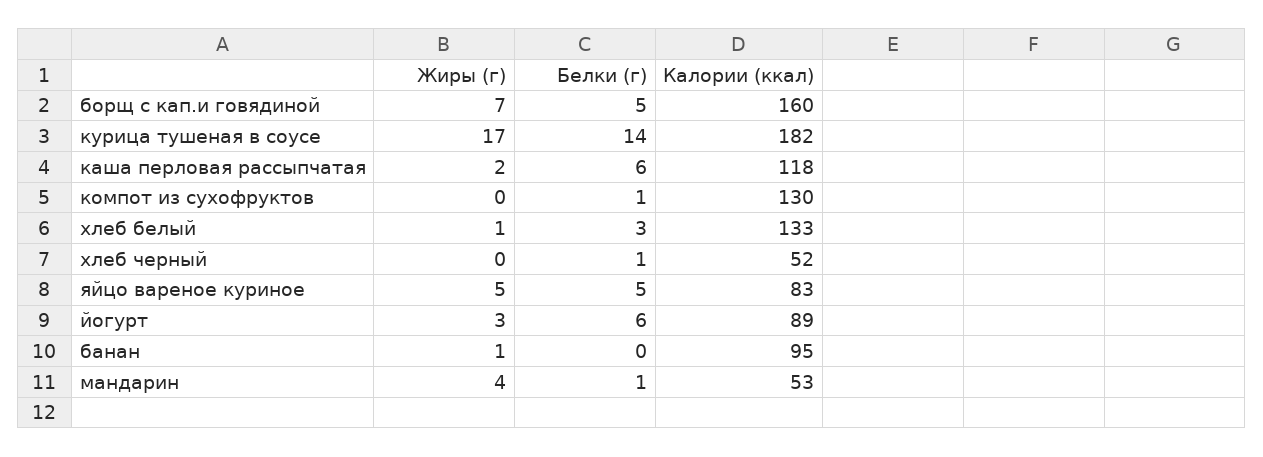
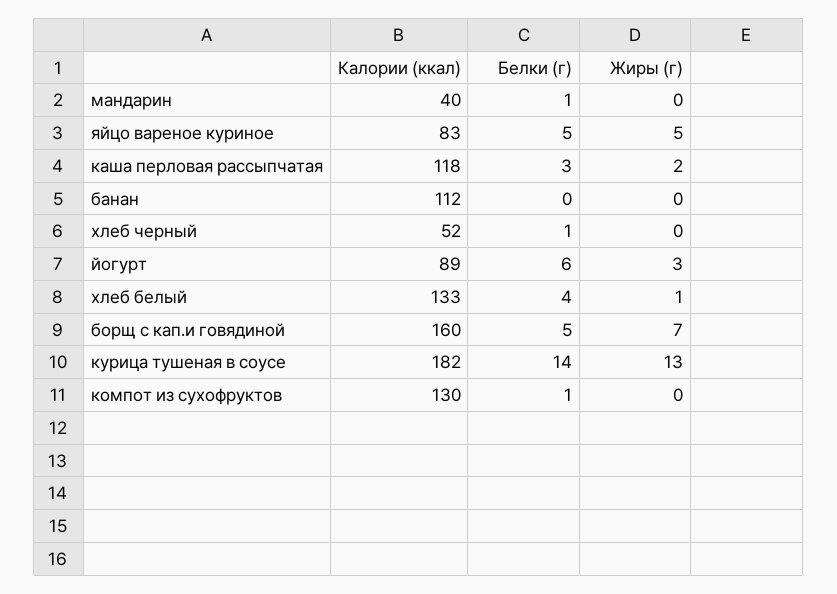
  {
    "Жиры (г)": {
      "борщ с кап.и говядиной": 7,
-     "курица тушеная в соусе": 17,
+     "курица тушеная в соусе": 13,
      "каша перловая рассыпчатая": 2,
      "компот из сухофруктов": 0,
      "хлеб белый": 1,
      "хлеб черный": 0,
      "яйцо вареное куриное": 5,
      "йогурт": 3,
-     "банан": 1,
+     "банан": 0,
-     "мандарин": 4
+     "мандарин": 0
    },
    "Белки (г)": {
      "борщ с кап.и говядиной": 5,
      "курица тушеная в соусе": 14,
-     "каша перловая рассыпчатая": 6,
+     "каша перловая рассыпчатая": 3,
      "компот из сухофруктов": 1,
-     "хлеб белый": 3,
+     "хлеб белый": 4,
      "хлеб черный": 1,
      "яйцо вареное куриное": 5,
      "йогурт": 6,
      "банан": 0,
      "мандарин": 1
    },
    "Калории (ккал)": {
      "борщ с кап.и говядиной": 160,
      "курица тушеная в соусе": 182,
      "каша перловая рассыпчатая": 118,
      "компот из сухофруктов": 130,
      "хлеб белый": 133,
      "хлеб черный": 52,
      "яйцо вареное куриное": 83,
      "йогурт": 89,
-     "банан": 95,
+     "банан": 112,
-     "мандарин": 53
+     "мандарин": 40
    }
  }

